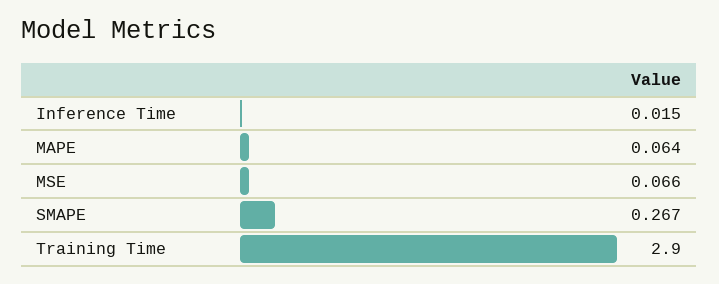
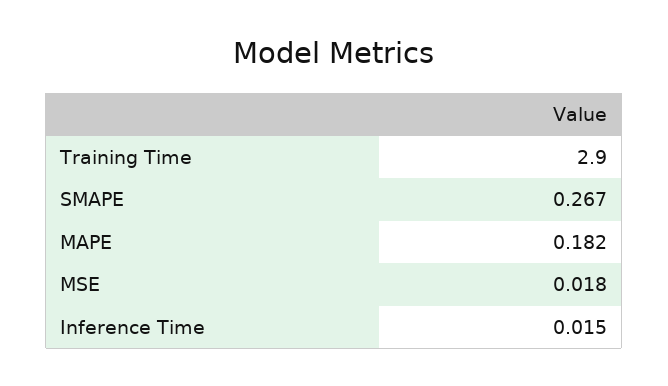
  {
    "Inference Time": 0.015,
-   "MAPE": 0.064,
+   "MAPE": 0.182,
-   "MSE": 0.066,
+   "MSE": 0.018,
    "SMAPE": 0.267,
    "Training Time": 2.9
  }

